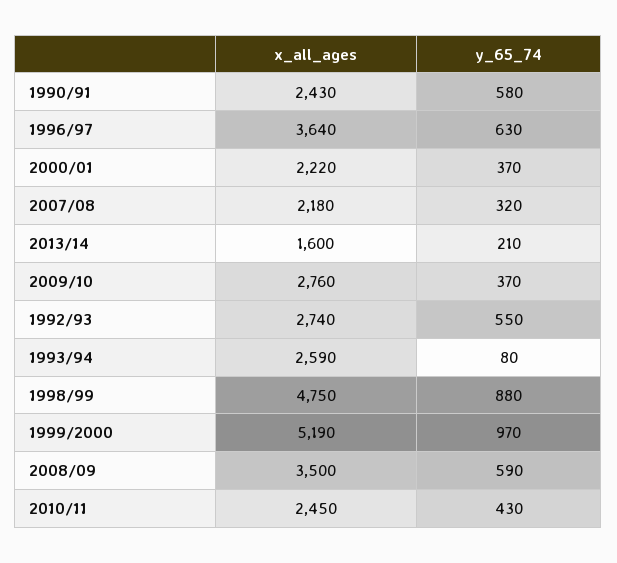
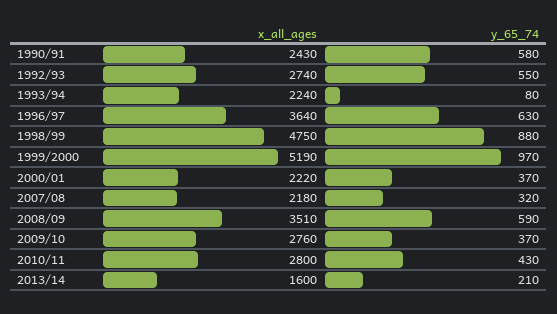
  {
    "x_all_ages": {
      "1990/91": 2430,
      "1996/97": 3640,
      "2000/01": 2220,
      "2007/08": 2180,
      "2013/14": 1600,
      "2009/10": 2760,
      "1992/93": 2740,
-     "1993/94": 2590,
+     "1993/94": 2240,
      "1998/99": 4750,
      "1999/2000": 5190,
-     "2008/09": 3500,
+     "2008/09": 3510,
-     "2010/11": 2450
+     "2010/11": 2800
    },
    "y_65_74": {
      "1990/91": 580,
      "1996/97": 630,
      "2000/01": 370,
      "2007/08": 320,
      "2013/14": 210,
      "2009/10": 370,
      "1992/93": 550,
      "1993/94": 80,
      "1998/99": 880,
      "1999/2000": 970,
      "2008/09": 590,
      "2010/11": 430
    }
  }

